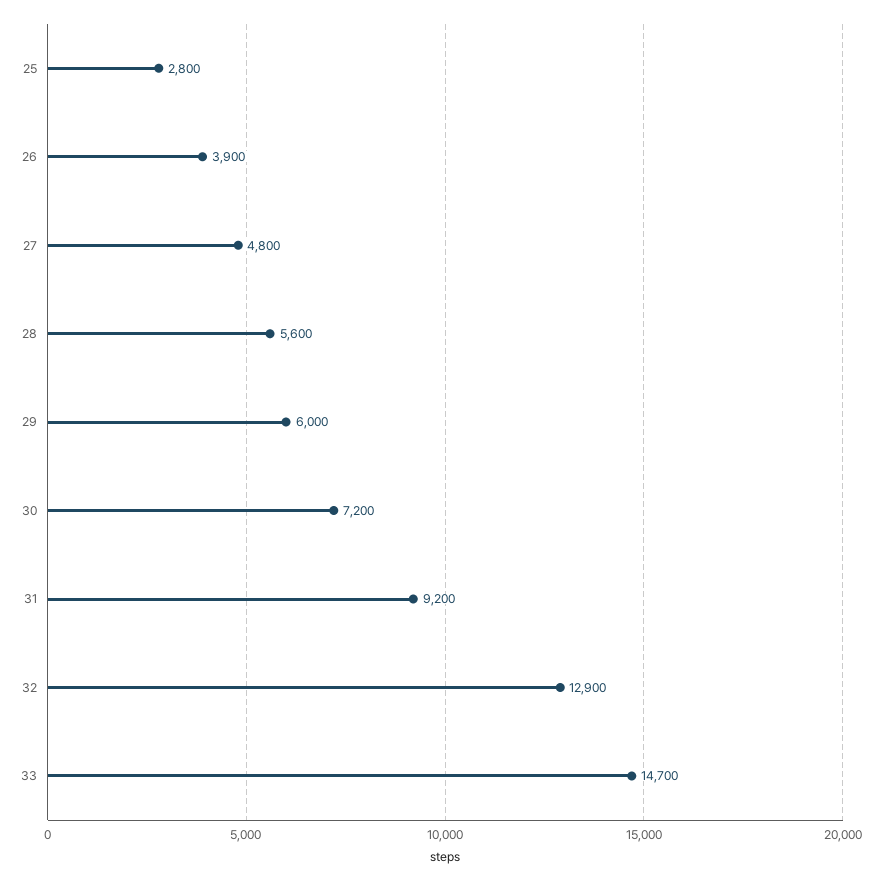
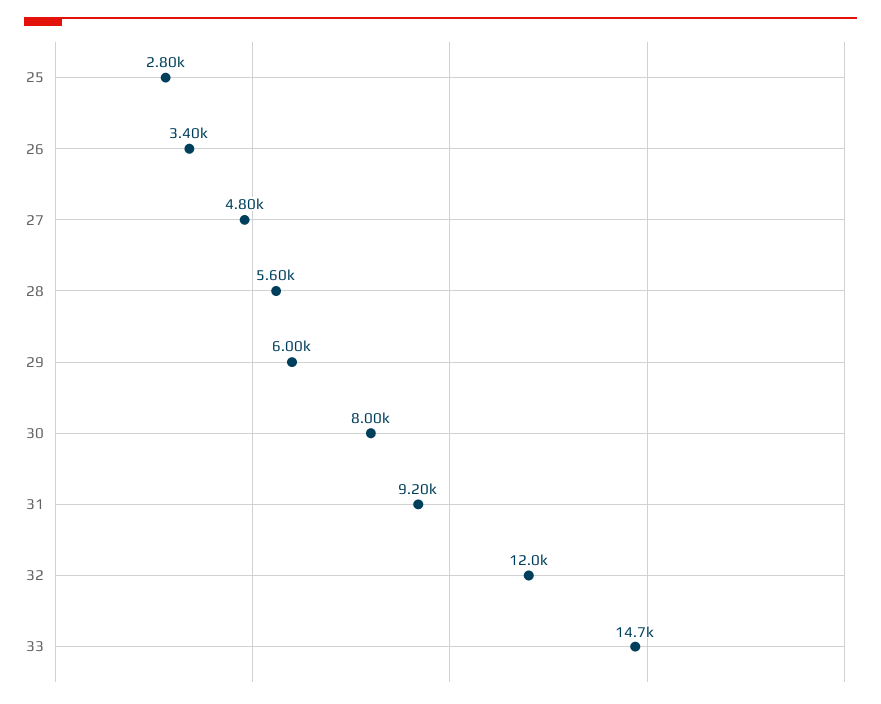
  {
    "25": 2800,
-   "26": 3900,
+   "26": 3400,
    "27": 4800,
    "28": 5600,
    "29": 6000,
-   "30": 7200,
+   "30": 8000,
    "31": 9200,
-   "32": 12900,
+   "32": 12000,
    "33": 14700
  }

